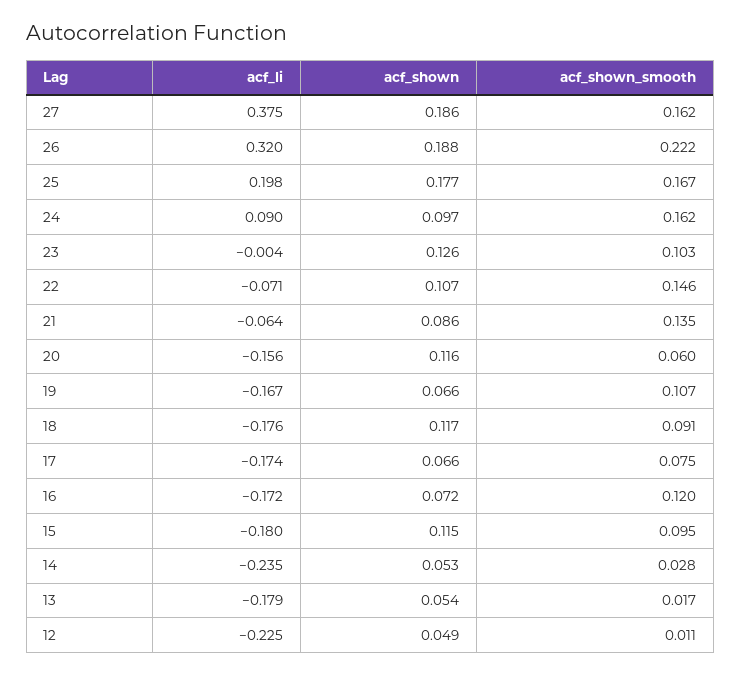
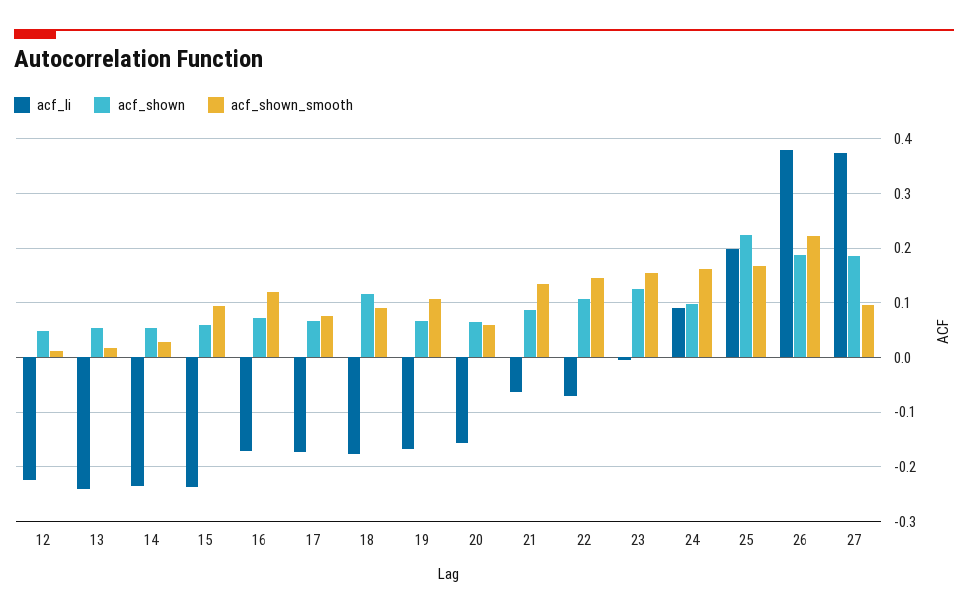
  {
    "acf_li": {
      "27": 0.375,
-     "26": 0.32,
+     "26": 0.38,
      "25": 0.198,
      "24": 0.09,
      "23": -0.004,
      "22": -0.071,
      "21": -0.064,
      "20": -0.156,
      "19": -0.167,
      "18": -0.176,
      "17": -0.174,
      "16": -0.172,
-     "15": -0.18,
+     "15": -0.24,
      "14": -0.235,
-     "13": -0.179,
+     "13": -0.24,
      "12": -0.225
    },
    "acf_shown": {
      "27": 0.186,
      "26": 0.188,
-     "25": 0.177,
+     "25": 0.22,
      "24": 0.097,
      "23": 0.126,
      "22": 0.107,
      "21": 0.086,
-     "20": 0.116,
+     "20": 0.06,
      "19": 0.066,
      "18": 0.117,
      "17": 0.066,
      "16": 0.072,
-     "15": 0.115,
+     "15": 0.06,
      "14": 0.053,
      "13": 0.054,
      "12": 0.049
    },
    "acf_shown_smooth": {
-     "27": 0.162,
+     "27": 0.1,
      "26": 0.222,
      "25": 0.167,
      "24": 0.162,
-     "23": 0.103,
+     "23": 0.16,
      "22": 0.146,
      "21": 0.135,
      "20": 0.06,
      "19": 0.107,
      "18": 0.091,
      "17": 0.075,
      "16": 0.12,
      "15": 0.095,
      "14": 0.028,
      "13": 0.017,
      "12": 0.011
    }
  }

